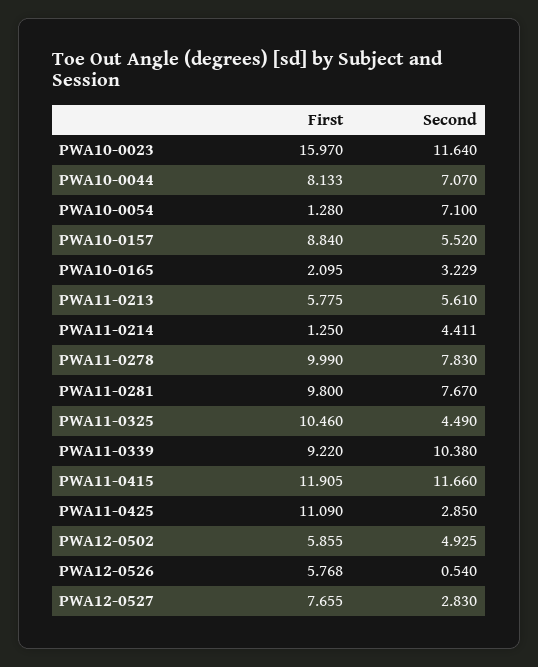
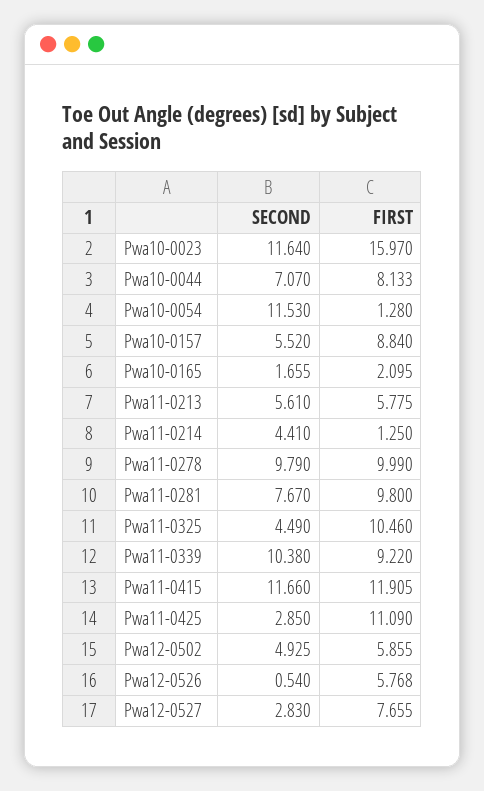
  {
    "First": {
      "PWA10-0023": 15.97,
      "PWA10-0044": 8.133,
      "PWA10-0054": 1.28,
      "PWA10-0157": 8.84,
      "PWA10-0165": 2.095,
      "PWA11-0213": 5.775,
      "PWA11-0214": 1.25,
      "PWA11-0278": 9.99,
      "PWA11-0281": 9.8,
      "PWA11-0325": 10.46,
      "PWA11-0339": 9.22,
      "PWA11-0415": 11.905,
      "PWA11-0425": 11.09,
      "PWA12-0502": 5.855,
      "PWA12-0526": 5.768,
      "PWA12-0527": 7.655
    },
    "Second": {
      "PWA10-0023": 11.64,
      "PWA10-0044": 7.07,
-     "PWA10-0054": 7.1,
+     "PWA10-0054": 11.53,
      "PWA10-0157": 5.52,
-     "PWA10-0165": 3.229,
+     "PWA10-0165": 1.655,
      "PWA11-0213": 5.61,
-     "PWA11-0214": 4.411,
+     "PWA11-0214": 4.41,
-     "PWA11-0278": 7.83,
+     "PWA11-0278": 9.79,
      "PWA11-0281": 7.67,
      "PWA11-0325": 4.49,
      "PWA11-0339": 10.38,
      "PWA11-0415": 11.66,
      "PWA11-0425": 2.85,
      "PWA12-0502": 4.925,
      "PWA12-0526": 0.54,
      "PWA12-0527": 2.83
    }
  }

